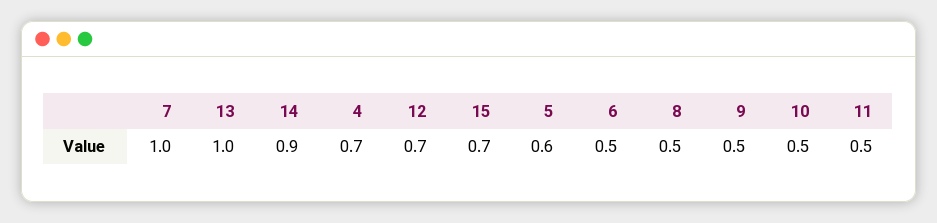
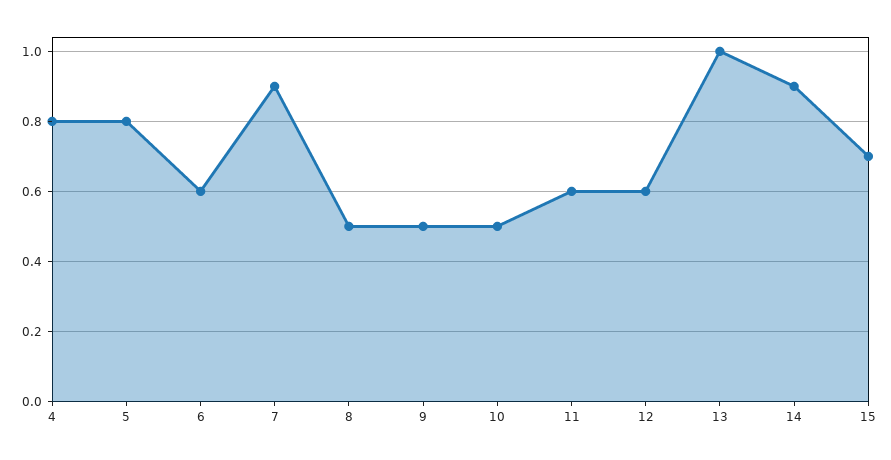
  {
-   "7": 1,
+   "7": 0.9,
    "13": 1,
    "14": 0.9,
-   "4": 0.7,
+   "4": 0.8,
-   "12": 0.7,
+   "12": 0.6,
    "15": 0.7,
-   "5": 0.6,
+   "5": 0.8,
-   "6": 0.5,
+   "6": 0.6,
    "8": 0.5,
    "9": 0.5,
    "10": 0.5,
-   "11": 0.5
+   "11": 0.6
  }

